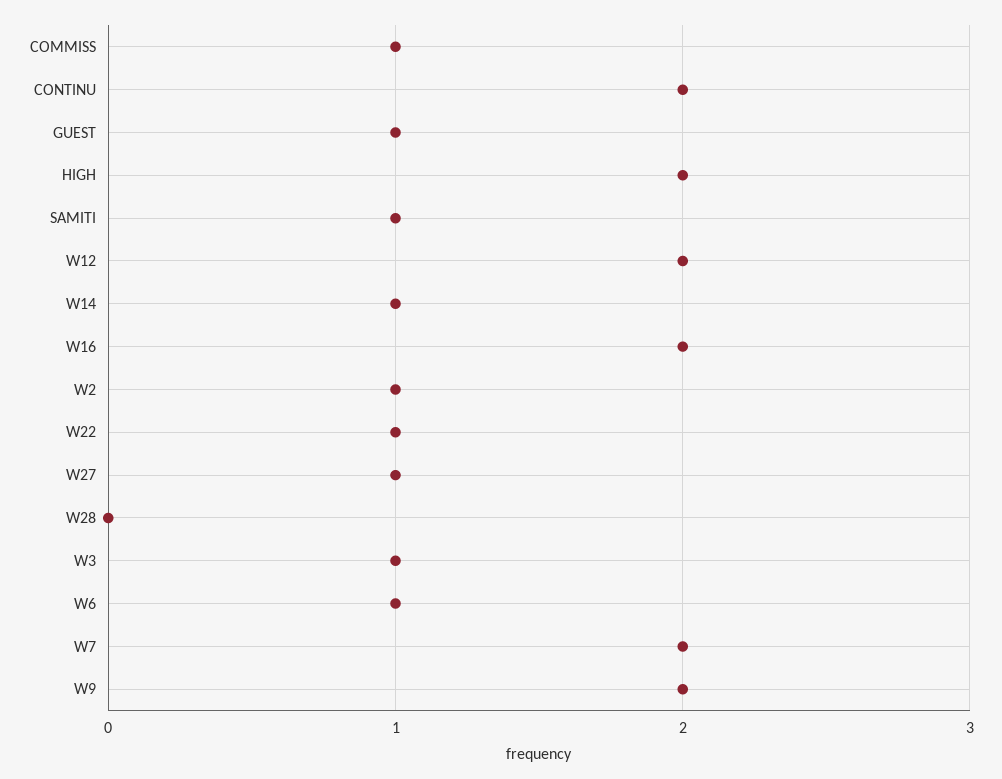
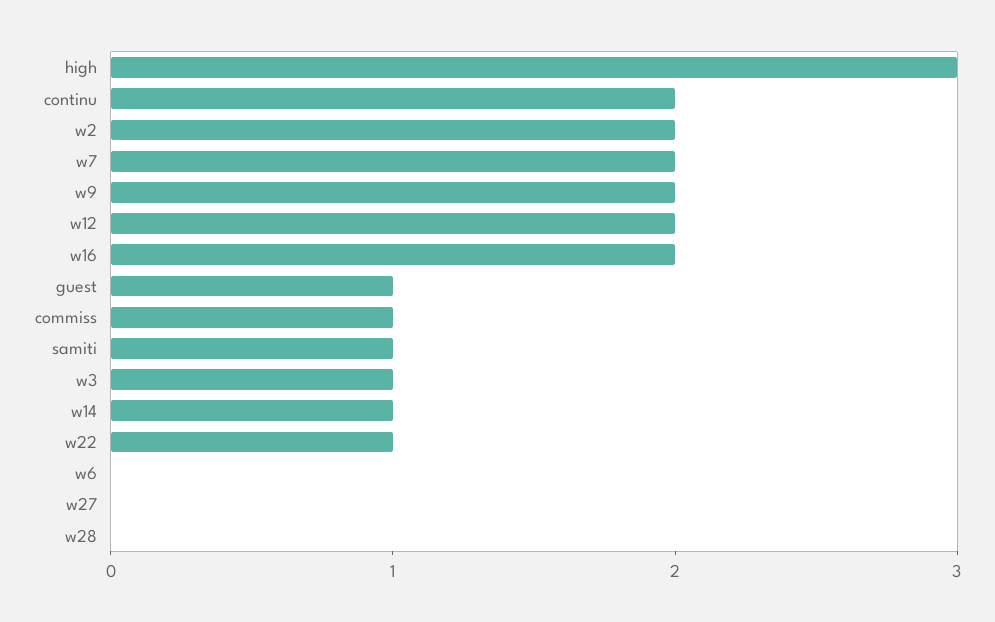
  {
    "COMMISS": 1,
    "CONTINU": 2,
    "GUEST": 1,
-   "HIGH": 2,
+   "HIGH": 3,
    "SAMITI": 1,
    "W12": 2,
    "W14": 1,
    "W16": 2,
-   "W2": 1,
+   "W2": 2,
    "W22": 1,
-   "W27": 1,
+   "W27": 0,
    "W28": 0,
    "W3": 1,
-   "W6": 1,
+   "W6": 0,
    "W7": 2,
    "W9": 2
  }

